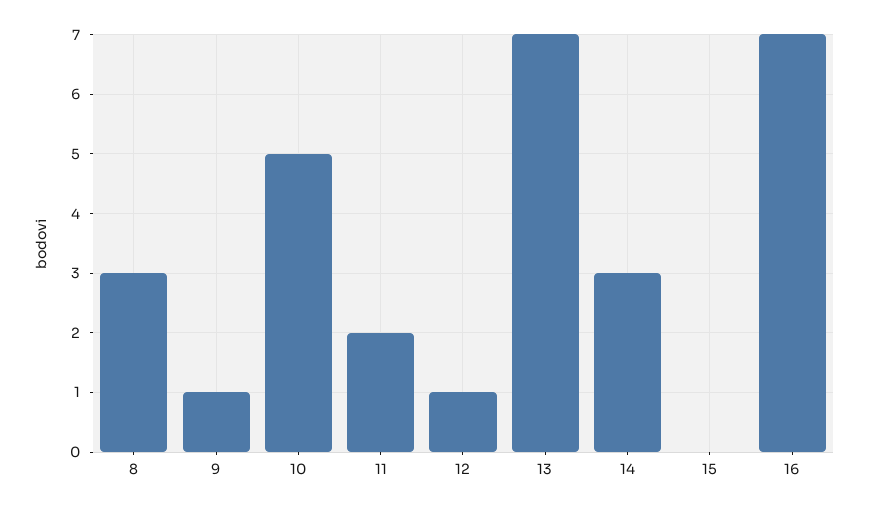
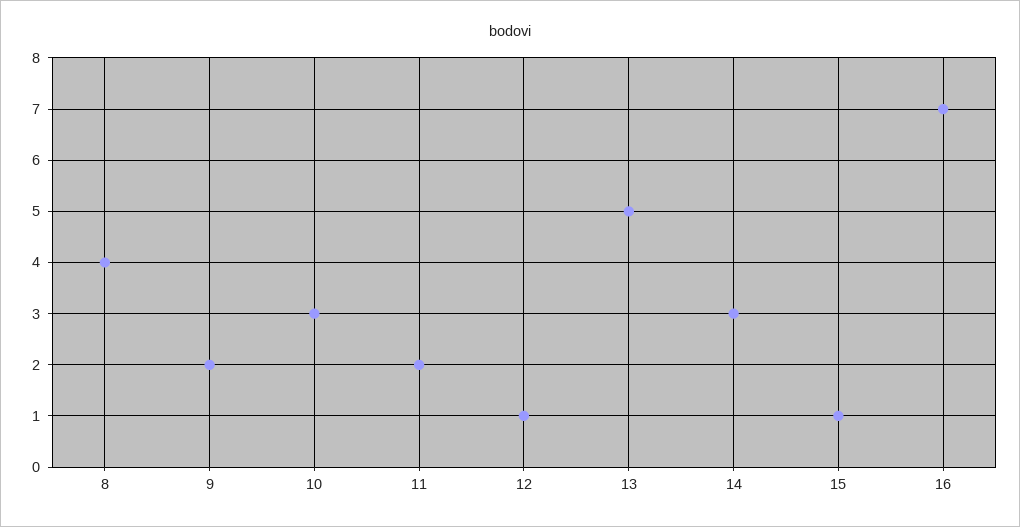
  {
-   "8": 3,
+   "8": 4,
-   "9": 1,
+   "9": 2,
-   "10": 5,
+   "10": 3,
    "11": 2,
    "12": 1,
-   "13": 7,
+   "13": 5,
    "14": 3,
-   "15": 0,
+   "15": 1,
    "16": 7
  }

